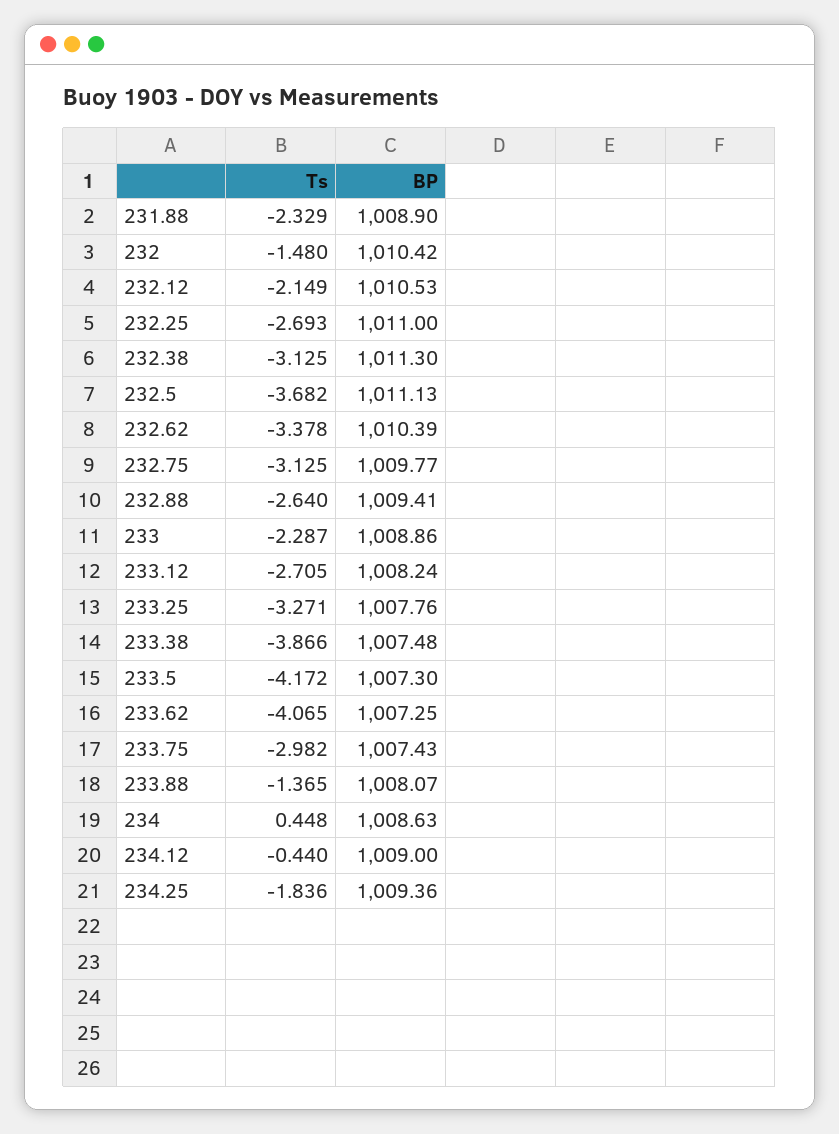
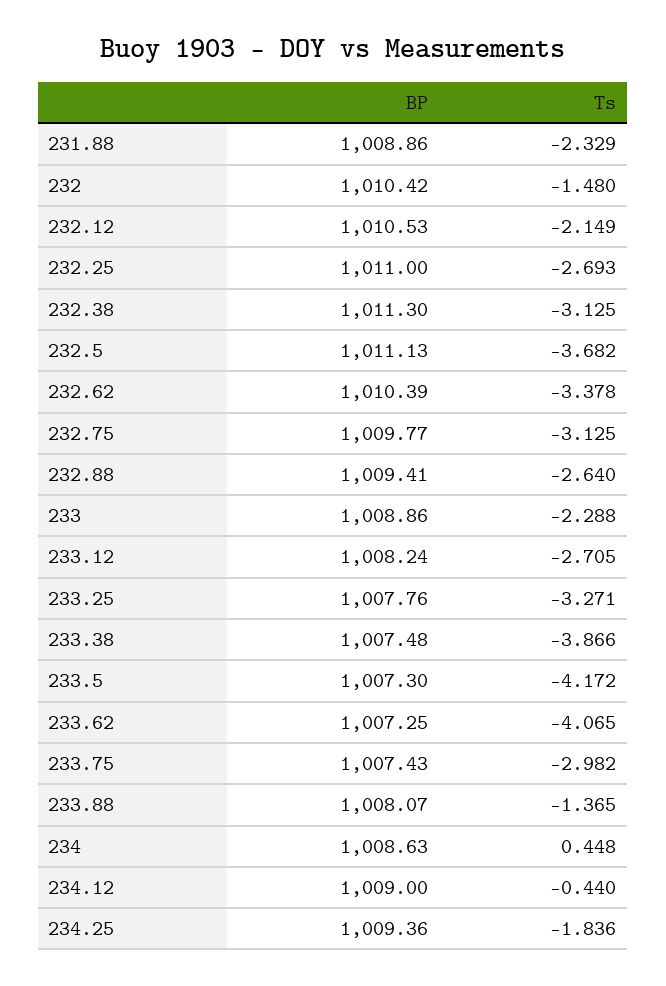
  {
    "Ts": {
      "231.88": -2.329,
      "232": -1.48,
      "232.12": -2.149,
      "232.25": -2.693,
      "232.38": -3.125,
      "232.5": -3.682,
      "232.62": -3.378,
      "232.75": -3.125,
      "232.88": -2.64,
-     "233": -2.287,
+     "233": -2.288,
      "233.12": -2.705,
      "233.25": -3.271,
      "233.38": -3.866,
      "233.5": -4.172,
      "233.62": -4.065,
      "233.75": -2.982,
      "233.88": -1.365,
      "234": 0.448,
      "234.12": -0.44,
      "234.25": -1.836
    },
    "BP": {
-     "231.88": 1008.9,
+     "231.88": 1008.86,
      "232": 1010.42,
      "232.12": 1010.53,
      "232.25": 1011,
      "232.38": 1011.3,
      "232.5": 1011.13,
      "232.62": 1010.39,
      "232.75": 1009.77,
      "232.88": 1009.41,
      "233": 1008.86,
      "233.12": 1008.24,
      "233.25": 1007.76,
      "233.38": 1007.48,
      "233.5": 1007.3,
      "233.62": 1007.25,
      "233.75": 1007.43,
      "233.88": 1008.07,
      "234": 1008.63,
      "234.12": 1009,
      "234.25": 1009.36
    }
  }

